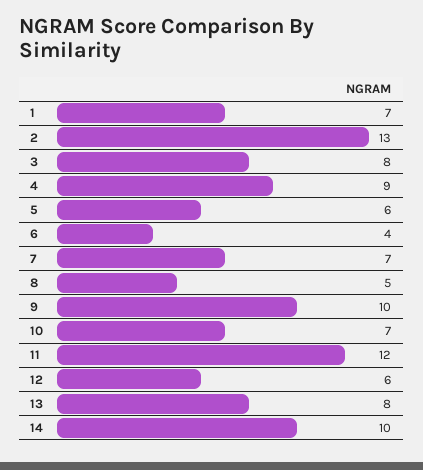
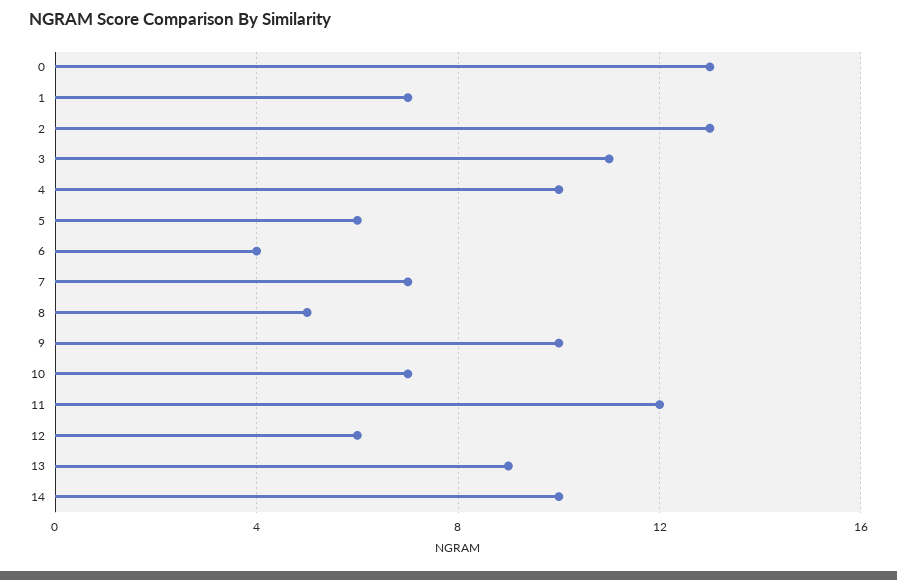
  {
    "1": 7,
    "2": 13,
-   "3": 8,
+   "3": 11,
-   "4": 9,
+   "4": 10,
    "5": 6,
    "6": 4,
    "7": 7,
    "8": 5,
    "9": 10,
    "10": 7,
    "11": 12,
    "12": 6,
-   "13": 8,
+   "13": 9,
-   "14": 10
+   "14": 10,
+   "0": 13
  }

